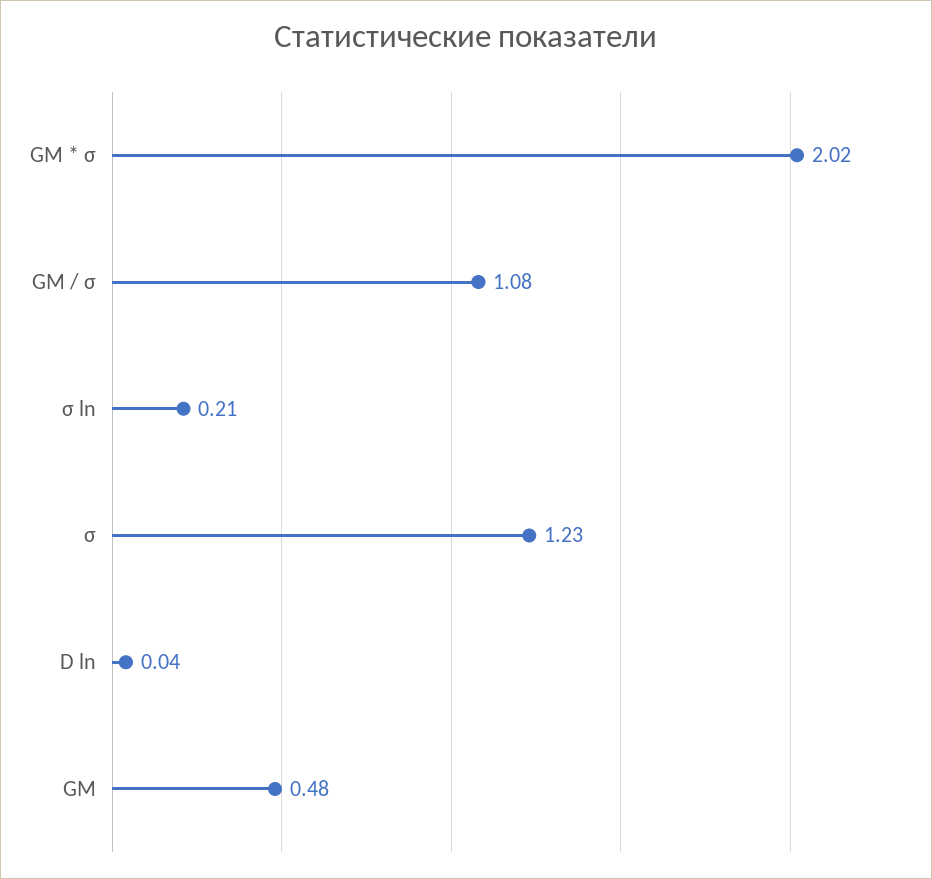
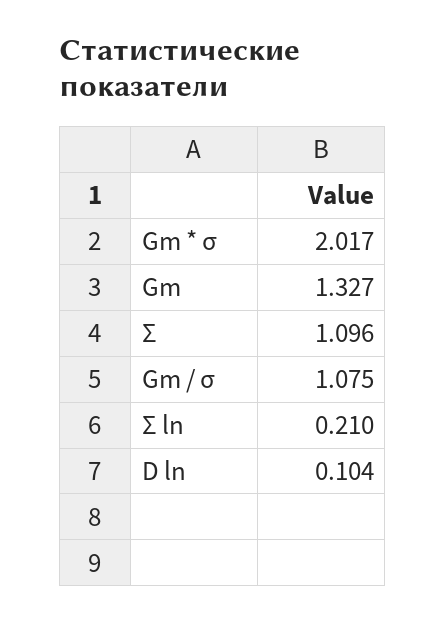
  {
    "GM * σ": 2.017,
    "GM / σ": 1.075,
    "σ ln": 0.21,
-   "σ": 1.23,
+   "σ": 1.096,
-   "D ln": 0.04,
+   "D ln": 0.104,
-   "GM": 0.48
+   "GM": 1.327
  }

